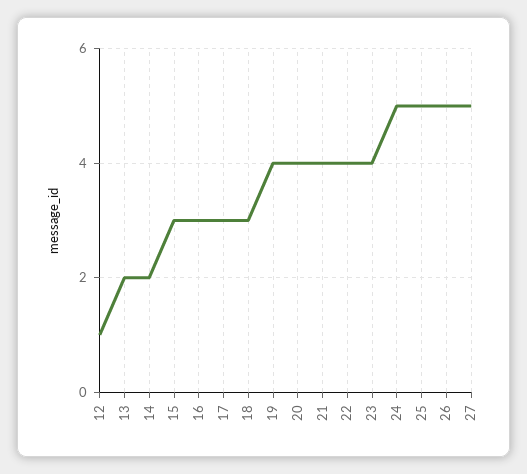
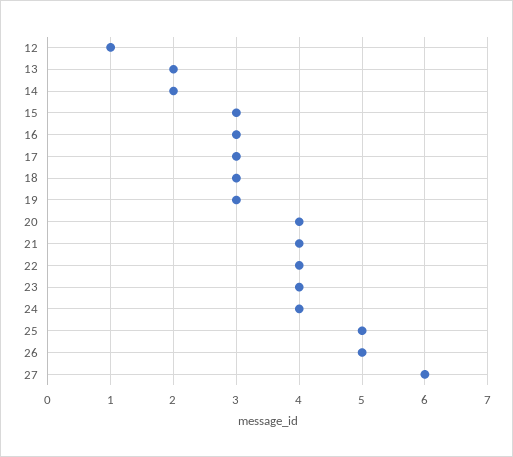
  {
    "12": 1,
    "13": 2,
    "14": 2,
    "15": 3,
    "16": 3,
    "17": 3,
    "18": 3,
-   "19": 4,
+   "19": 3,
    "20": 4,
    "21": 4,
    "22": 4,
    "23": 4,
-   "24": 5,
+   "24": 4,
    "25": 5,
    "26": 5,
-   "27": 5
+   "27": 6
  }

